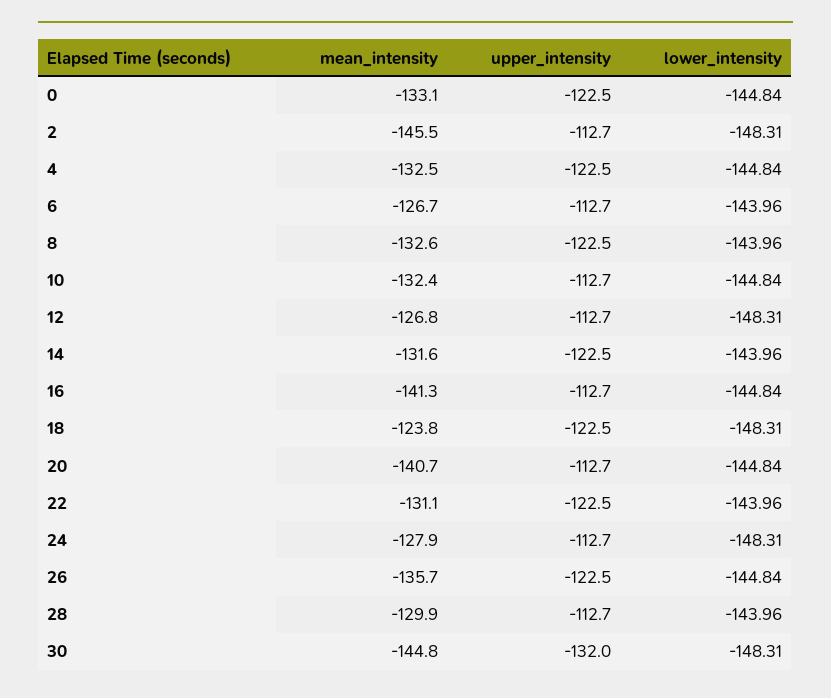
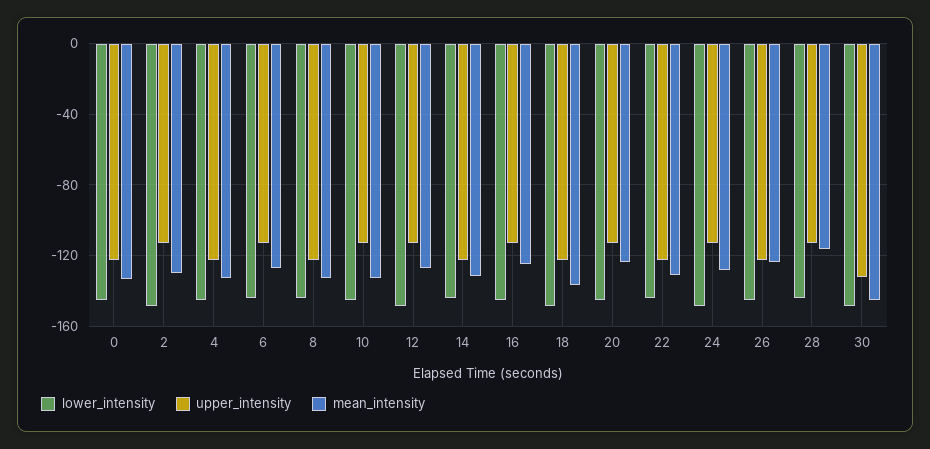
  {
    "mean_intensity": {
      "0": -133.1,
-     "2": -145.5,
+     "2": -130,
      "4": -132.5,
      "6": -126.7,
      "8": -132.6,
      "10": -132.4,
      "12": -126.8,
      "14": -131.6,
-     "16": -141.3,
+     "16": -125,
-     "18": -123.8,
+     "18": -135,
-     "20": -140.7,
+     "20": -125,
      "22": -131.1,
      "24": -127.9,
-     "26": -135.7,
+     "26": -125,
-     "28": -129.9,
+     "28": -115,
      "30": -144.8
    },
    "upper_intensity": {
      "0": -122.5,
      "2": -112.7,
      "4": -122.5,
      "6": -112.7,
      "8": -122.5,
      "10": -112.7,
      "12": -112.7,
      "14": -122.5,
      "16": -112.7,
      "18": -122.5,
      "20": -112.7,
      "22": -122.5,
      "24": -112.7,
      "26": -122.5,
      "28": -112.7,
      "30": -132
    },
    "lower_intensity": {
      "0": -144.84,
      "2": -148.31,
      "4": -144.84,
      "6": -143.96,
      "8": -143.96,
      "10": -144.84,
      "12": -148.31,
      "14": -143.96,
      "16": -144.84,
      "18": -148.31,
      "20": -144.84,
      "22": -143.96,
      "24": -148.31,
      "26": -144.84,
      "28": -143.96,
      "30": -148.31
    }
  }

